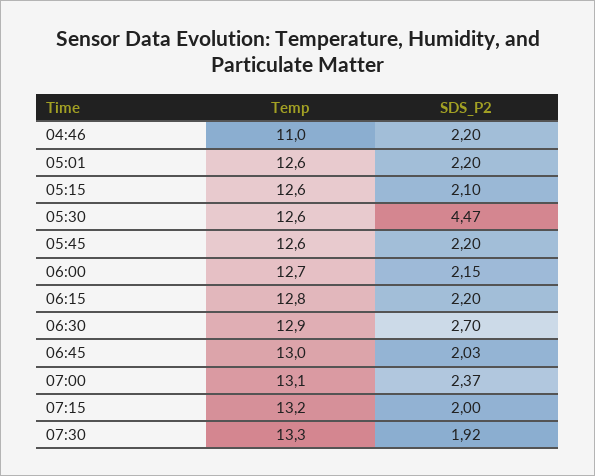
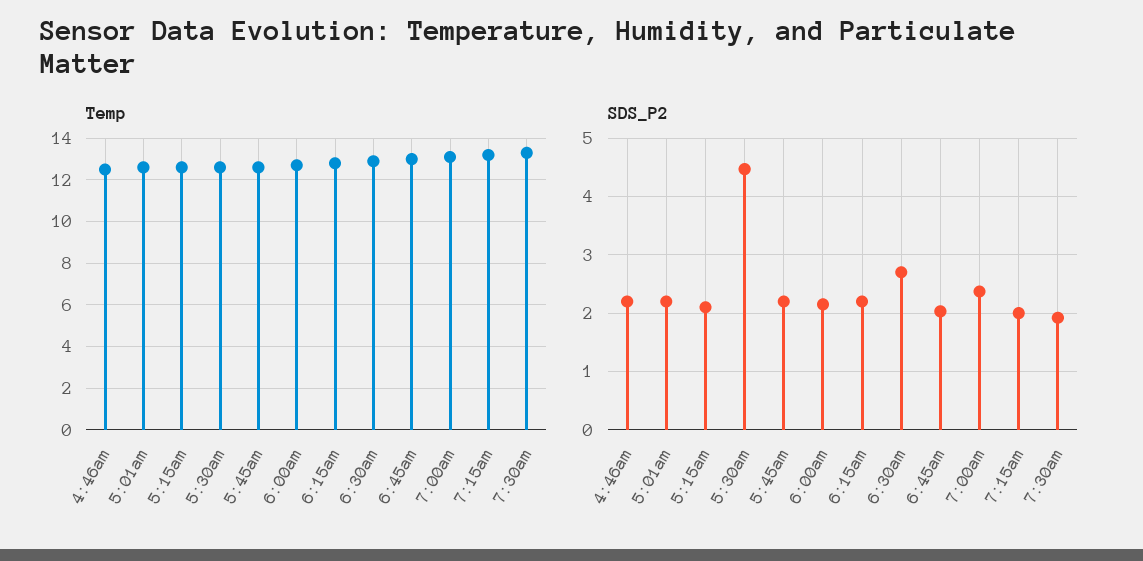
  {
    "Temp": {
-     "04:46": 11,
+     "04:46": 12.5,
      "05:01": 12.6,
      "05:15": 12.6,
      "05:30": 12.6,
      "05:45": 12.6,
      "06:00": 12.7,
      "06:15": 12.8,
      "06:30": 12.9,
      "06:45": 13,
      "07:00": 13.1,
      "07:15": 13.2,
      "07:30": 13.3
    },
    "SDS_P2": {
      "04:46": 2.2,
      "05:01": 2.2,
      "05:15": 2.1,
      "05:30": 4.47,
      "05:45": 2.2,
      "06:00": 2.15,
      "06:15": 2.2,
      "06:30": 2.7,
      "06:45": 2.03,
      "07:00": 2.37,
      "07:15": 2,
      "07:30": 1.92
    }
  }

